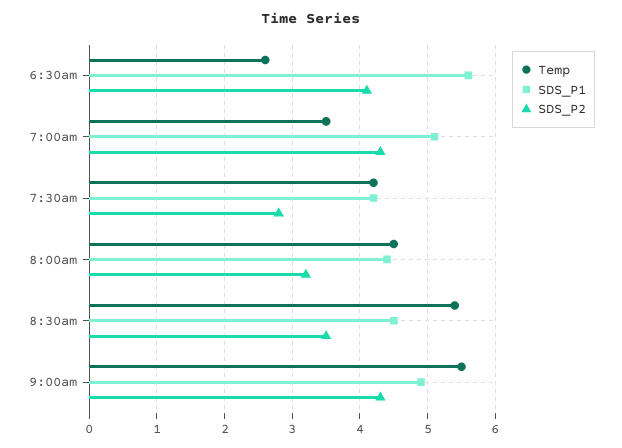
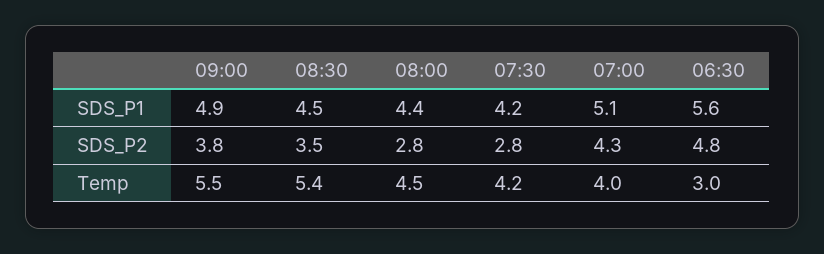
  {
    "Temp": {
-     "6:30am": 2.6,
+     "6:30am": 3,
-     "7:00am": 3.5,
+     "7:00am": 4,
      "7:30am": 4.2,
      "8:00am": 4.5,
      "8:30am": 5.4,
      "9:00am": 5.5
    },
    "SDS_P1": {
      "6:30am": 5.6,
      "7:00am": 5.1,
      "7:30am": 4.2,
      "8:00am": 4.4,
      "8:30am": 4.5,
      "9:00am": 4.9
    },
    "SDS_P2": {
-     "6:30am": 4.1,
+     "6:30am": 4.8,
      "7:00am": 4.3,
      "7:30am": 2.8,
-     "8:00am": 3.2,
+     "8:00am": 2.8,
      "8:30am": 3.5,
-     "9:00am": 4.3
+     "9:00am": 3.8
    }
  }

